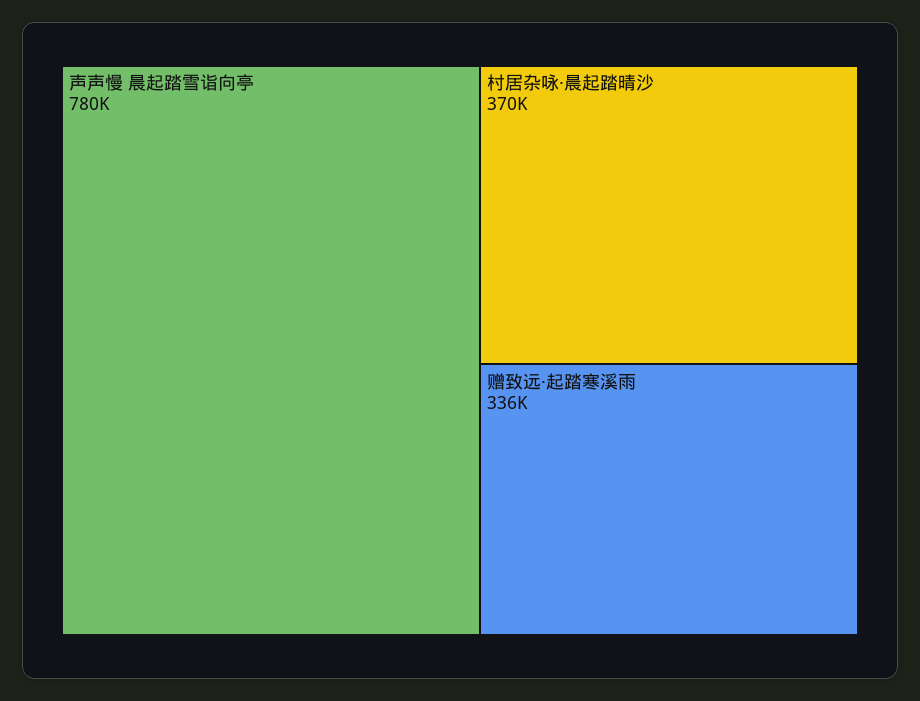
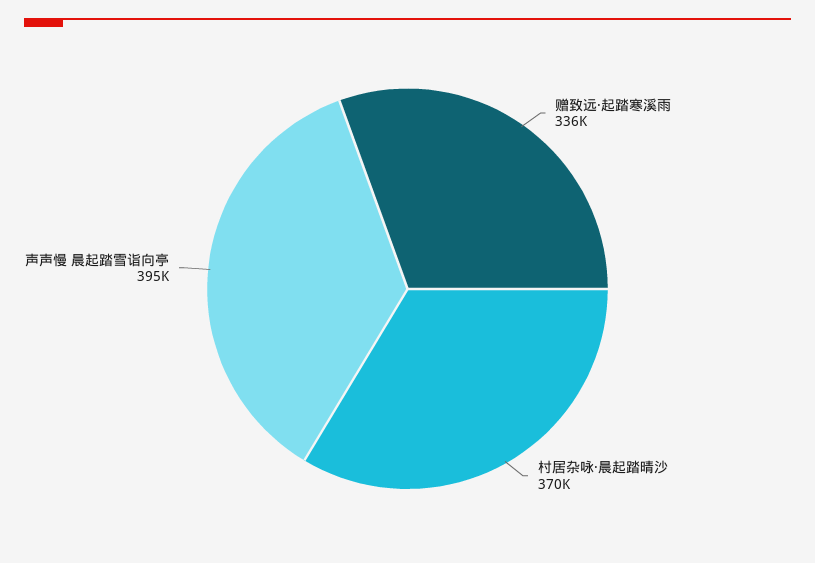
  {
-   "声声慢 晨起踏雪诣向亭": 780000,
+   "声声慢 晨起踏雪诣向亭": 395000,
    "村居杂咏·晨起踏晴沙": 370000,
    "赠致远·起踏寒溪雨": 336000
  }

